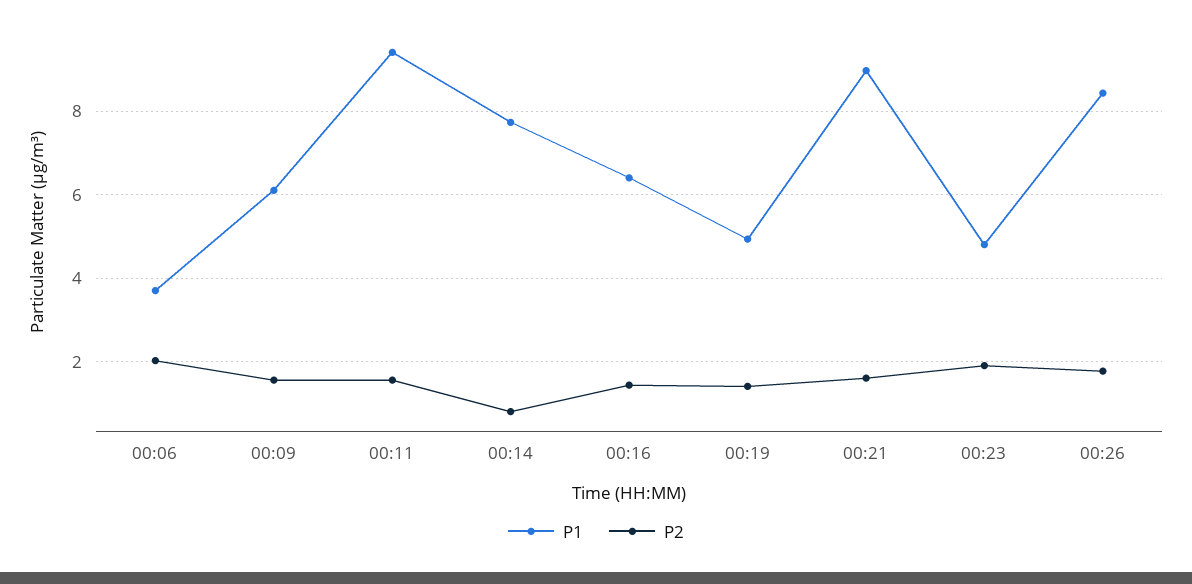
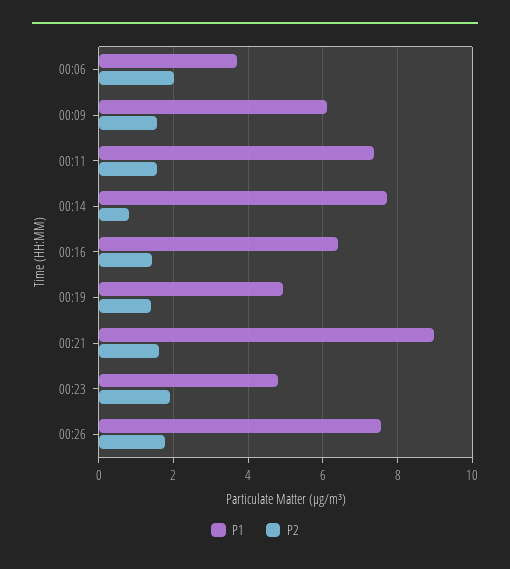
  {
    "P1": {
      "00:06": 3.8,
      "00:09": 6.2,
-     "00:11": 9.4,
+     "00:11": 7.4,
      "00:14": 7.8,
      "00:16": 6.4,
      "00:19": 5,
      "00:21": 9,
      "00:23": 4.8,
-     "00:26": 8.4
+     "00:26": 7.6
    },
    "P2": {
      "00:06": 2,
      "00:09": 1.6,
      "00:11": 1.6,
      "00:14": 0.8,
      "00:16": 1.4,
      "00:19": 1.4,
      "00:21": 1.6,
      "00:23": 2,
      "00:26": 1.8
    }
  }

